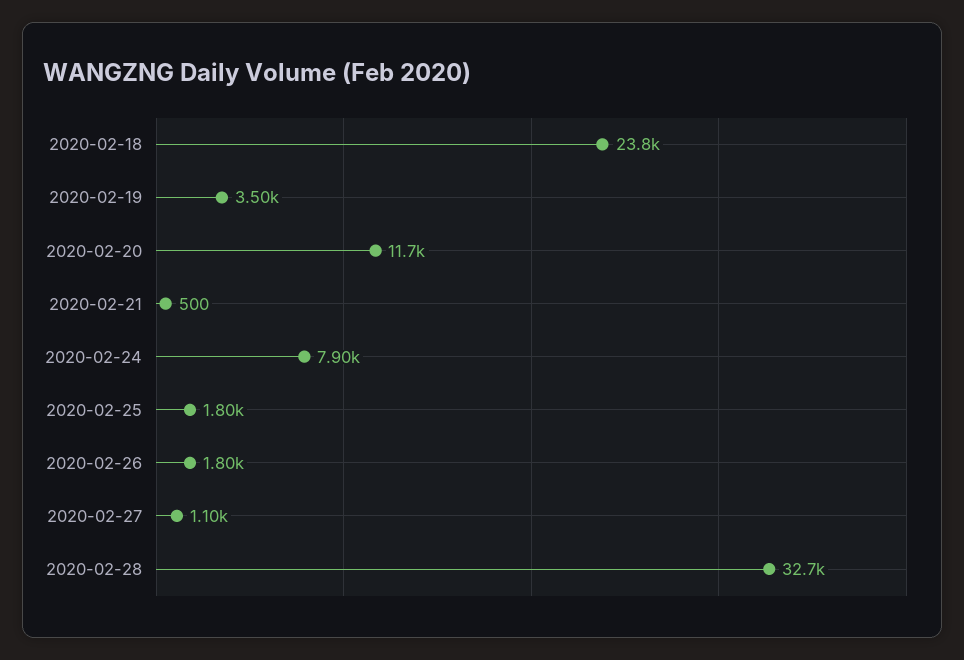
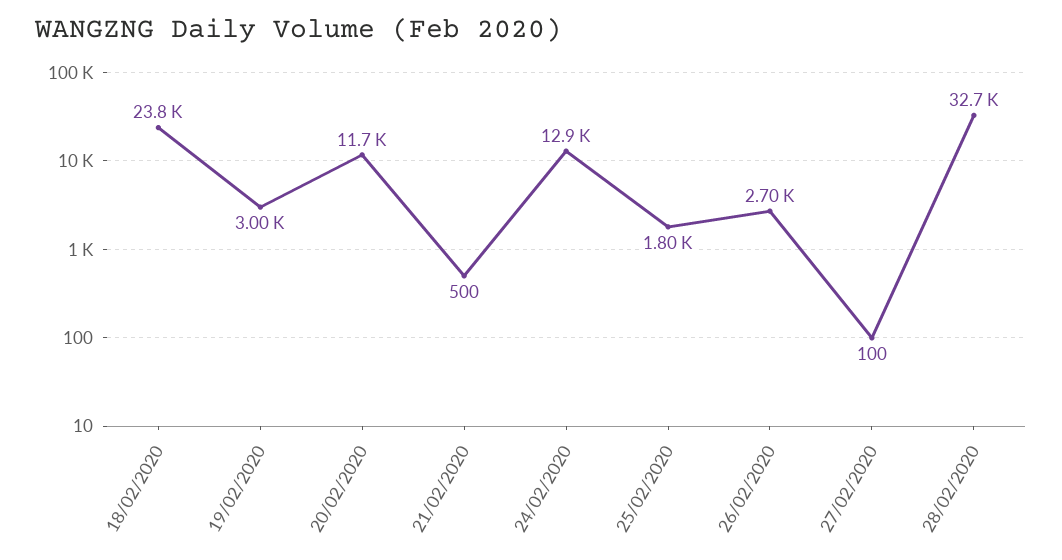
  {
    "2020-02-18": 23800,
-   "2020-02-19": 3500,
+   "2020-02-19": 3000,
    "2020-02-20": 11700,
    "2020-02-21": 500,
-   "2020-02-24": 7900,
+   "2020-02-24": 12900,
    "2020-02-25": 1800,
-   "2020-02-26": 1800,
+   "2020-02-26": 2700,
-   "2020-02-27": 1100,
+   "2020-02-27": 100,
    "2020-02-28": 32700
  }

